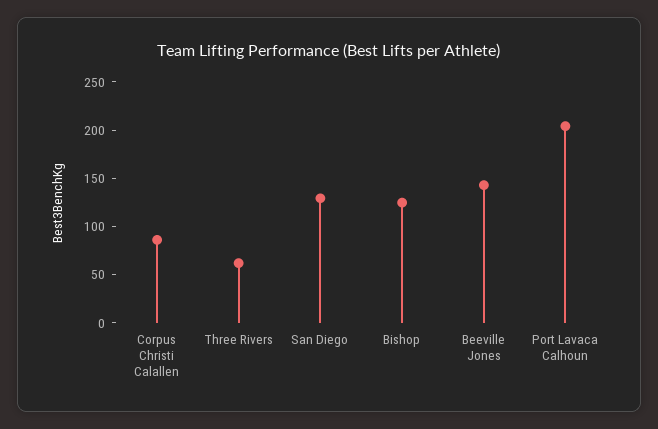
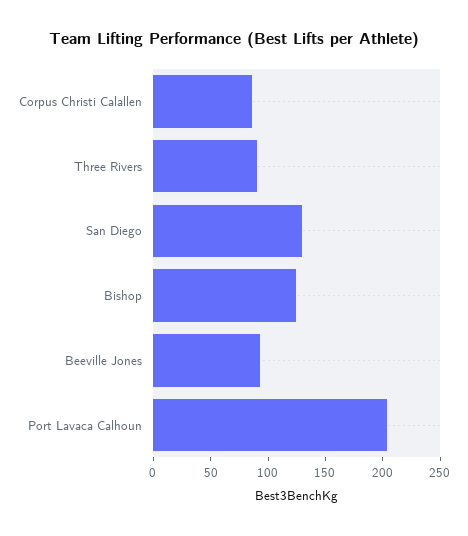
  {
    "Corpus Christi Calallen": 90,
-   "Three Rivers": 60,
+   "Three Rivers": 90,
    "San Diego": 130,
    "Bishop": 120,
-   "Beeville Jones": 140,
+   "Beeville Jones": 90,
    "Port Lavaca Calhoun": 200
  }

